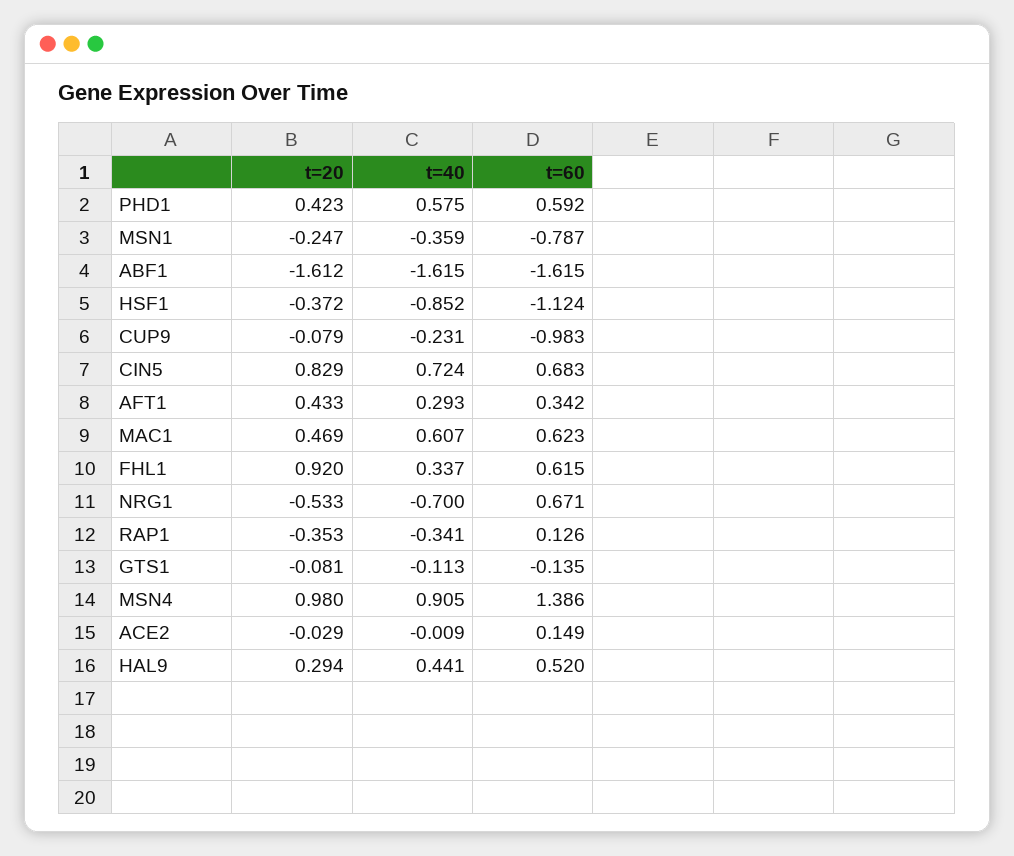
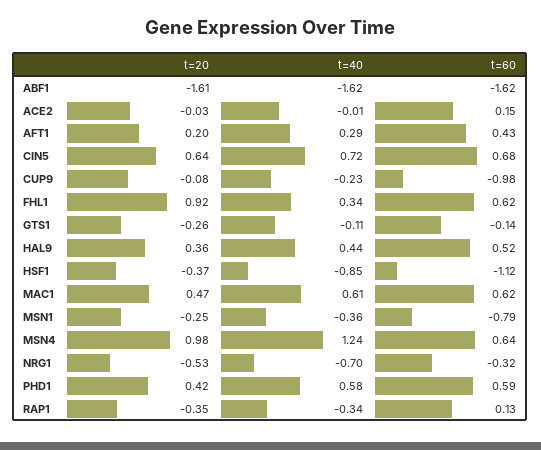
  {
    "t=20": {
      "PHD1": 0.423,
      "MSN1": -0.247,
      "ABF1": -1.612,
      "HSF1": -0.372,
      "CUP9": -0.079,
-     "CIN5": 0.829,
+     "CIN5": 0.64,
-     "AFT1": 0.433,
+     "AFT1": 0.2,
      "MAC1": 0.469,
      "FHL1": 0.92,
      "NRG1": -0.533,
      "RAP1": -0.353,
-     "GTS1": -0.081,
+     "GTS1": -0.26,
      "MSN4": 0.98,
      "ACE2": -0.029,
-     "HAL9": 0.294
+     "HAL9": 0.36
    },
    "t=40": {
      "PHD1": 0.575,
      "MSN1": -0.359,
      "ABF1": -1.615,
      "HSF1": -0.852,
      "CUP9": -0.231,
      "CIN5": 0.724,
      "AFT1": 0.293,
      "MAC1": 0.607,
      "FHL1": 0.337,
      "NRG1": -0.7,
      "RAP1": -0.341,
      "GTS1": -0.113,
-     "MSN4": 0.905,
+     "MSN4": 1.24,
      "ACE2": -0.009,
      "HAL9": 0.441
    },
    "t=60": {
      "PHD1": 0.592,
      "MSN1": -0.787,
      "ABF1": -1.615,
      "HSF1": -1.124,
      "CUP9": -0.983,
      "CIN5": 0.683,
-     "AFT1": 0.342,
+     "AFT1": 0.43,
      "MAC1": 0.623,
      "FHL1": 0.615,
-     "NRG1": 0.671,
+     "NRG1": -0.32,
      "RAP1": 0.126,
      "GTS1": -0.135,
-     "MSN4": 1.386,
+     "MSN4": 0.64,
      "ACE2": 0.149,
      "HAL9": 0.52
    }
  }

